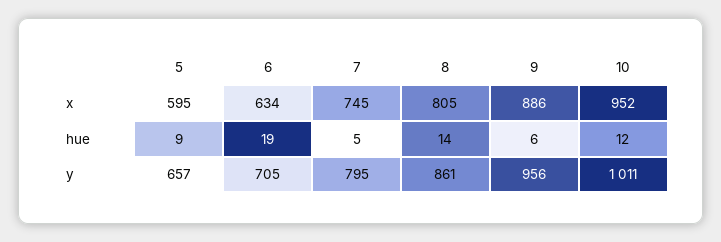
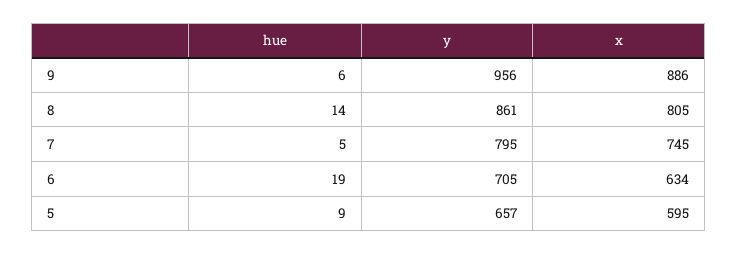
  {
    "5": {
      "x": 595,
      "hue": 9,
      "y": 657
    },
    "6": {
      "x": 634,
      "hue": 19,
      "y": 705
    },
    "7": {
      "x": 745,
      "hue": 5,
      "y": 795
    },
    "8": {
      "x": 805,
      "hue": 14,
      "y": 861
    },
    "9": {
      "x": 886,
      "hue": 6,
      "y": 956
-   },
+   }
-   "10": {
-     "x": 952,
-     "hue": 12,
-     "y": 1011
-   }
  }

